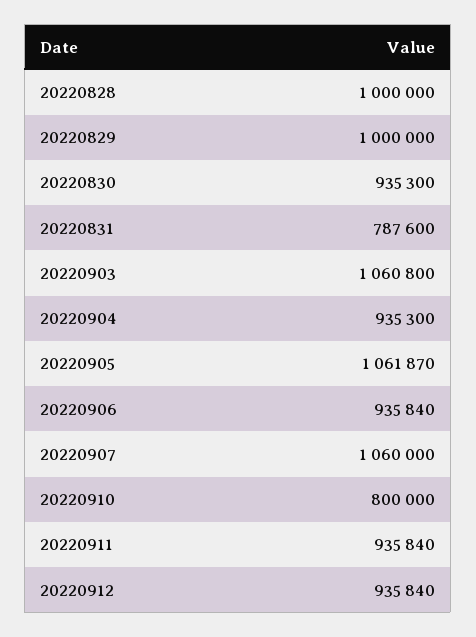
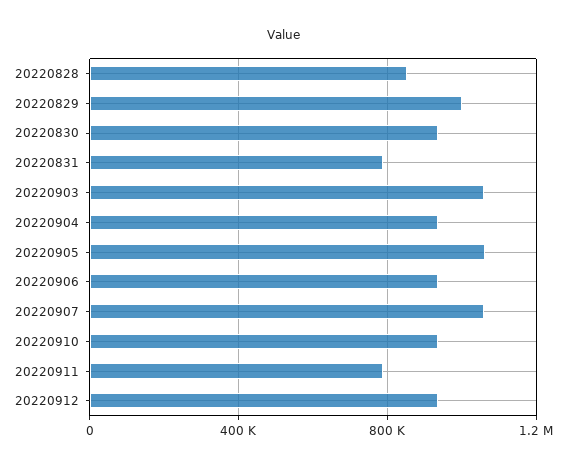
  {
-   "20220828": 1000000,
+   "20220828": 850000,
    "20220829": 1000000,
    "20220830": 935300,
    "20220831": 787600,
    "20220903": 1060800,
    "20220904": 935300,
    "20220905": 1061870,
    "20220906": 935840,
    "20220907": 1060000,
-   "20220910": 800000,
+   "20220910": 950000,
-   "20220911": 935840,
+   "20220911": 800000,
    "20220912": 935840
  }

